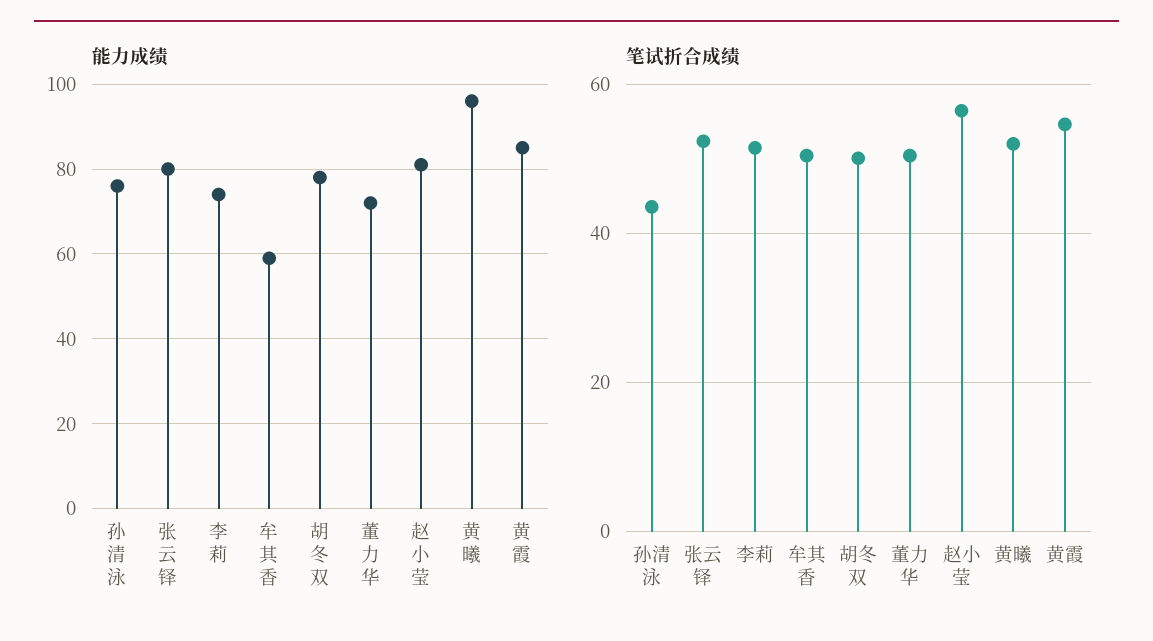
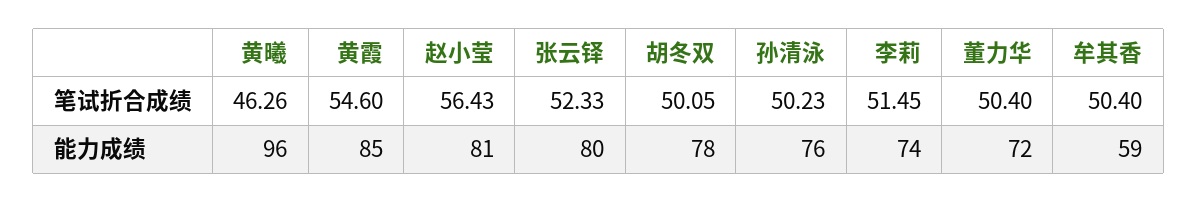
  {
    "能力成绩": {
      "孙清泳": 76,
      "张云铎": 80,
      "李莉": 74,
      "牟其香": 59,
      "胡冬双": 78,
      "董力华": 72,
      "赵小莹": 81,
      "黄曦": 96,
      "黄霞": 85
    },
    "笔试折合成绩": {
-     "孙清泳": 44,
+     "孙清泳": 50.23,
      "张云铎": 52.33,
      "李莉": 51.45,
      "牟其香": 50.4,
      "胡冬双": 50.05,
      "董力华": 50.4,
      "赵小莹": 56.43,
-     "黄曦": 52,
+     "黄曦": 46.26,
      "黄霞": 54.6
    }
  }

